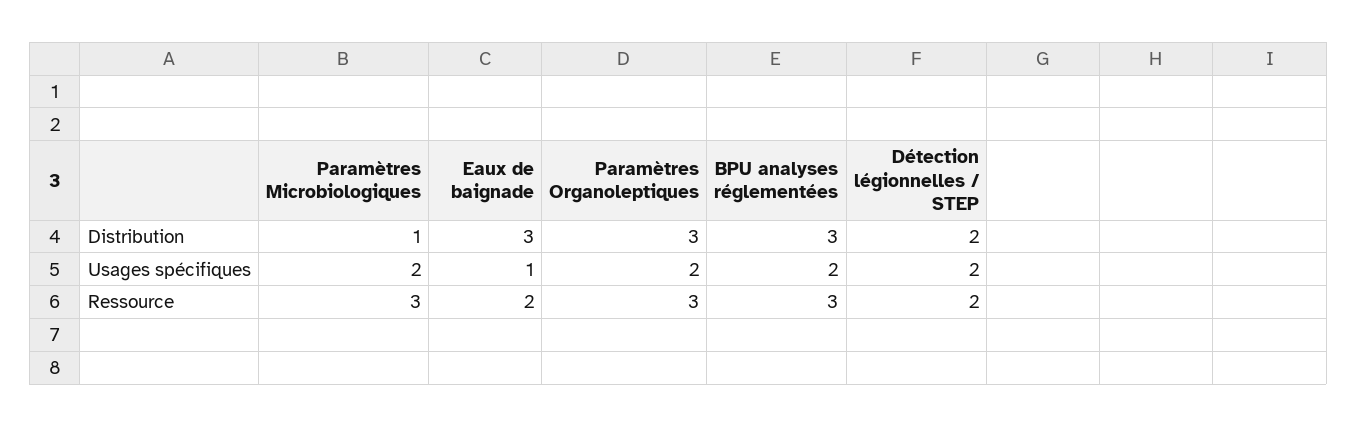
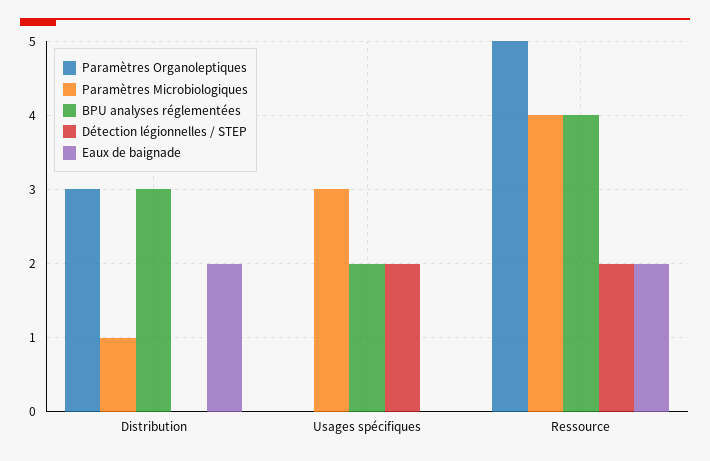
  {
    "Paramètres Microbiologiques": {
      "Distribution": 1,
-     "Usages spécifiques": 2,
+     "Usages spécifiques": 3,
-     "Ressource": 3
+     "Ressource": 4
    },
    "Eaux de baignade": {
-     "Distribution": 3,
+     "Distribution": 2,
-     "Usages spécifiques": 1,
+     "Usages spécifiques": 0,
      "Ressource": 2
    },
    "Paramètres Organoleptiques": {
      "Distribution": 3,
-     "Usages spécifiques": 2,
+     "Usages spécifiques": 0,
-     "Ressource": 3
+     "Ressource": 5
    },
    "BPU analyses réglementées": {
      "Distribution": 3,
      "Usages spécifiques": 2,
-     "Ressource": 3
+     "Ressource": 4
    },
    "Détection légionnelles / STEP": {
-     "Distribution": 2,
+     "Distribution": 0,
      "Usages spécifiques": 2,
      "Ressource": 2
    }
  }

